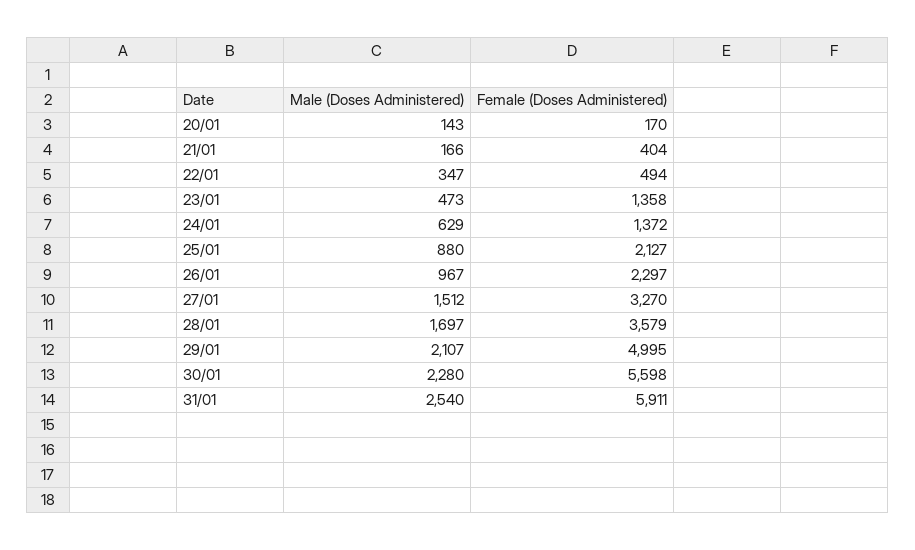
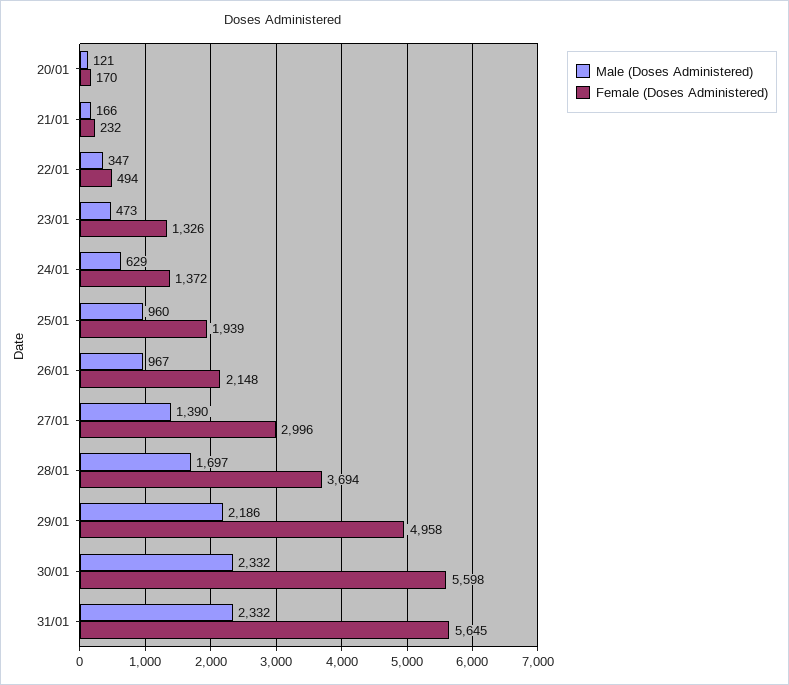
  {
    "Male (Doses Administered)": {
-     "20/01": 143,
+     "20/01": 121,
      "21/01": 166,
      "22/01": 347,
      "23/01": 473,
      "24/01": 629,
-     "25/01": 880,
+     "25/01": 960,
      "26/01": 967,
-     "27/01": 1512,
+     "27/01": 1390,
      "28/01": 1697,
-     "29/01": 2107,
+     "29/01": 2186,
-     "30/01": 2280,
+     "30/01": 2332,
-     "31/01": 2540
+     "31/01": 2332
    },
    "Female (Doses Administered)": {
      "20/01": 170,
-     "21/01": 404,
+     "21/01": 232,
      "22/01": 494,
-     "23/01": 1358,
+     "23/01": 1326,
      "24/01": 1372,
-     "25/01": 2127,
+     "25/01": 1939,
-     "26/01": 2297,
+     "26/01": 2148,
-     "27/01": 3270,
+     "27/01": 2996,
-     "28/01": 3579,
+     "28/01": 3694,
-     "29/01": 4995,
+     "29/01": 4958,
      "30/01": 5598,
-     "31/01": 5911
+     "31/01": 5645
    }
  }

